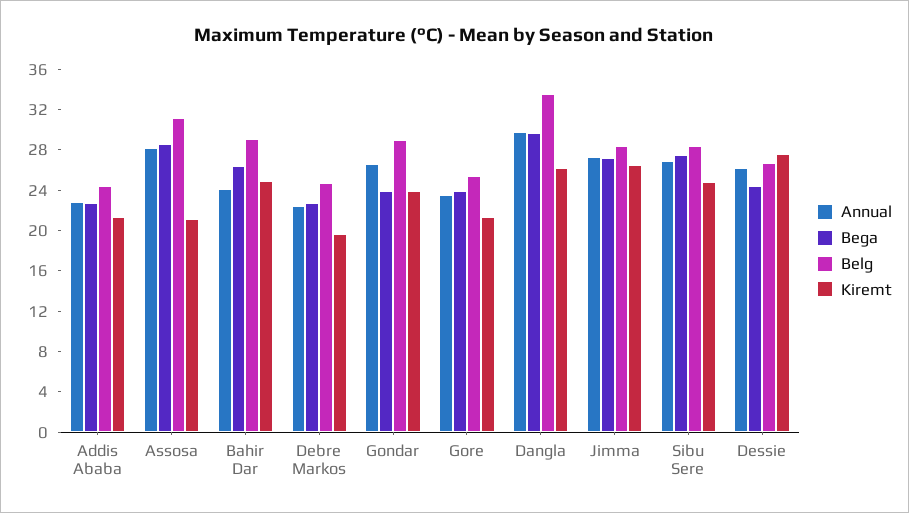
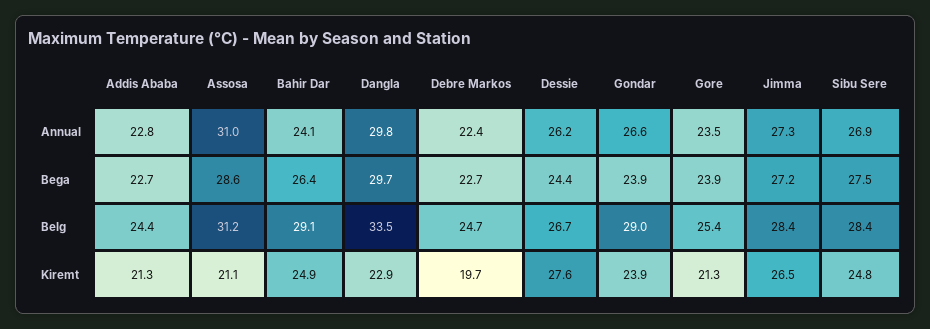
  {
    "Annual": {
      "Addis Ababa": 22.8,
-     "Assosa": 28,
+     "Assosa": 31,
      "Bahir Dar": 24.1,
      "Debre Markos": 22.4,
      "Gondar": 26.6,
      "Gore": 23.5,
      "Dangla": 29.8,
      "Jimma": 27.3,
      "Sibu Sere": 26.9,
      "Dessie": 26.2
    },
    "Bega": {
      "Addis Ababa": 22.7,
      "Assosa": 28.6,
      "Bahir Dar": 26.4,
      "Debre Markos": 22.7,
      "Gondar": 23.9,
      "Gore": 23.9,
      "Dangla": 29.7,
      "Jimma": 27.2,
      "Sibu Sere": 27.5,
      "Dessie": 24.4
    },
    "Belg": {
      "Addis Ababa": 24.4,
      "Assosa": 31.2,
      "Bahir Dar": 29.1,
      "Debre Markos": 24.7,
      "Gondar": 29,
      "Gore": 25.4,
      "Dangla": 33.5,
      "Jimma": 28.4,
      "Sibu Sere": 28.4,
      "Dessie": 26.7
    },
    "Kiremt": {
      "Addis Ababa": 21.3,
      "Assosa": 21.1,
      "Bahir Dar": 24.9,
      "Debre Markos": 19.7,
      "Gondar": 23.9,
      "Gore": 21.3,
-     "Dangla": 26,
+     "Dangla": 22.9,
      "Jimma": 26.5,
      "Sibu Sere": 24.8,
      "Dessie": 27.6
    }
  }

